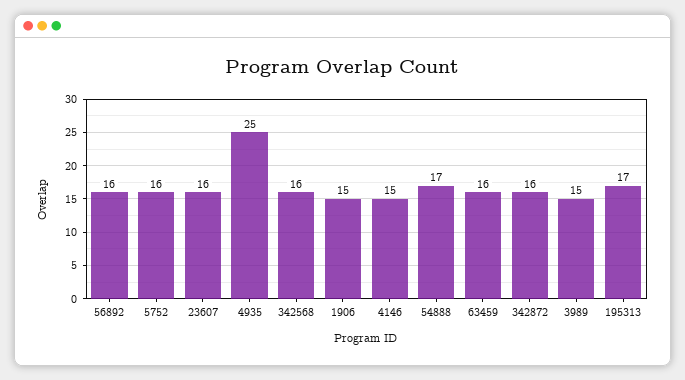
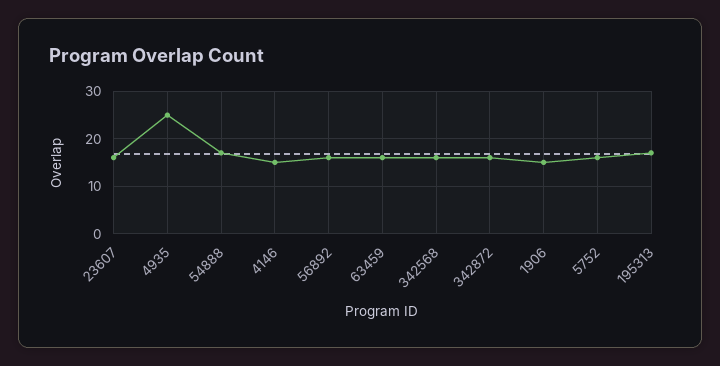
  {
    "56892": 16,
    "5752": 16,
    "23607": 16,
    "4935": 25,
    "342568": 16,
    "1906": 15,
    "4146": 15,
    "54888": 17,
    "63459": 16,
    "342872": 16,
-   "3989": 15,
    "195313": 17
  }

